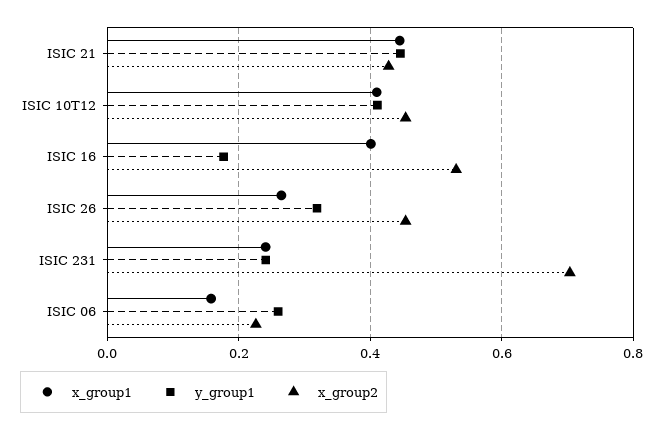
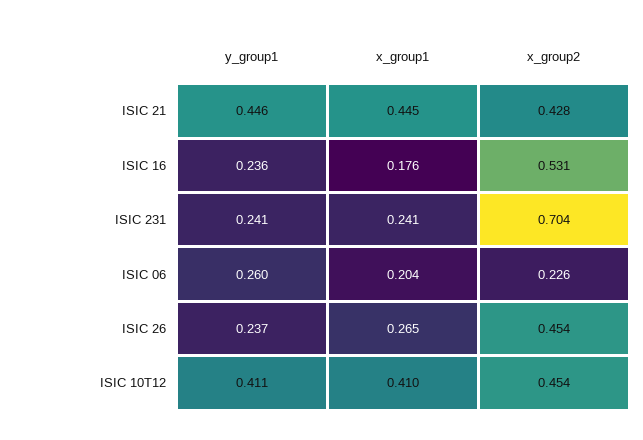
  {
    "x_group1": {
      "ISIC 21": 0.445,
      "ISIC 10T12": 0.41,
-     "ISIC 16": 0.4,
+     "ISIC 16": 0.176,
      "ISIC 26": 0.265,
      "ISIC 231": 0.241,
-     "ISIC 06": 0.16
+     "ISIC 06": 0.204
    },
    "y_group1": {
      "ISIC 21": 0.446,
      "ISIC 10T12": 0.411,
-     "ISIC 16": 0.18,
+     "ISIC 16": 0.236,
-     "ISIC 26": 0.32,
+     "ISIC 26": 0.237,
      "ISIC 231": 0.241,
      "ISIC 06": 0.26
    },
    "x_group2": {
      "ISIC 21": 0.428,
      "ISIC 10T12": 0.454,
      "ISIC 16": 0.531,
      "ISIC 26": 0.454,
      "ISIC 231": 0.704,
      "ISIC 06": 0.226
    }
  }

